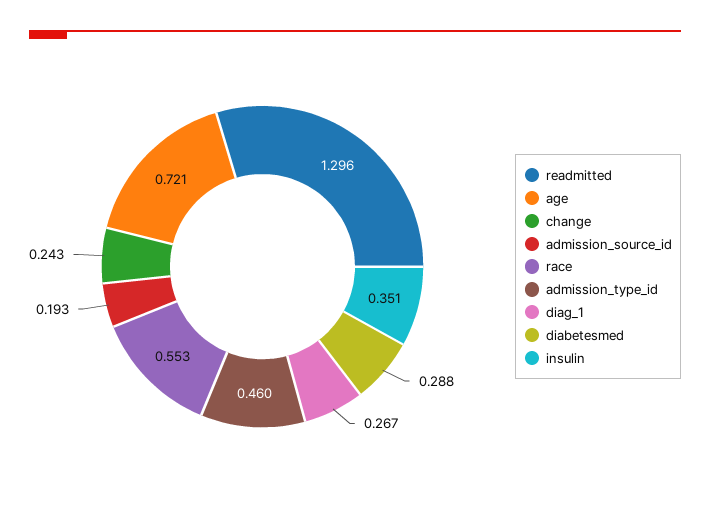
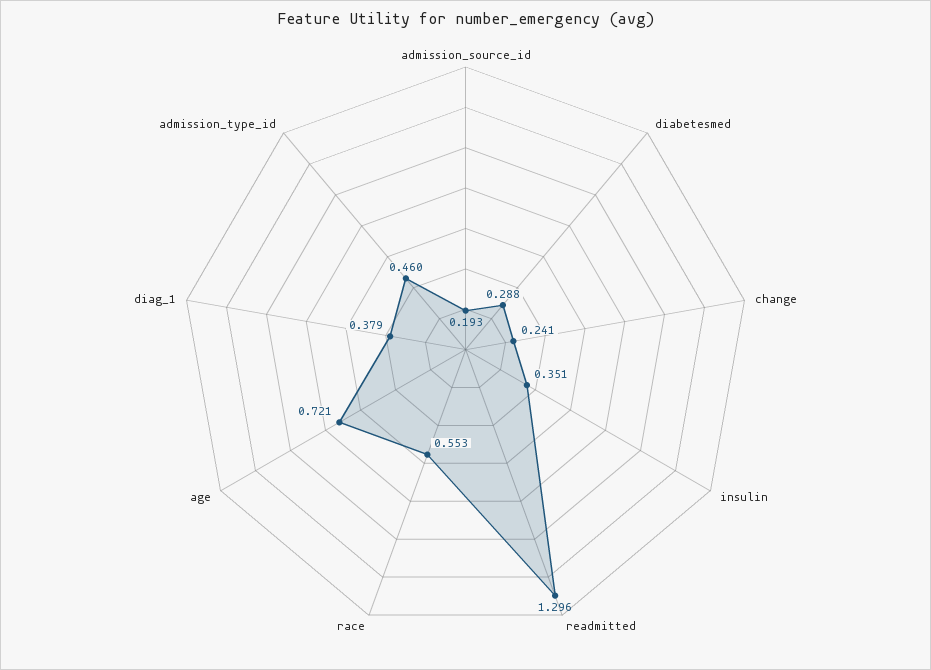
  {
    "readmitted": 1.296,
    "age": 0.721,
-   "change": 0.243,
+   "change": 0.241,
    "admission_source_id": 0.193,
    "race": 0.553,
    "admission_type_id": 0.46,
-   "diag_1": 0.267,
+   "diag_1": 0.379,
    "diabetesmed": 0.288,
    "insulin": 0.351
  }

